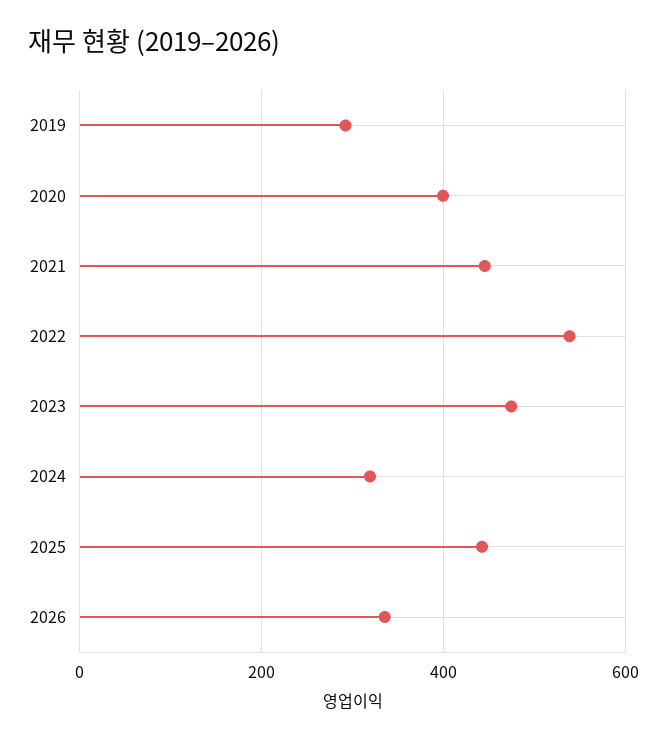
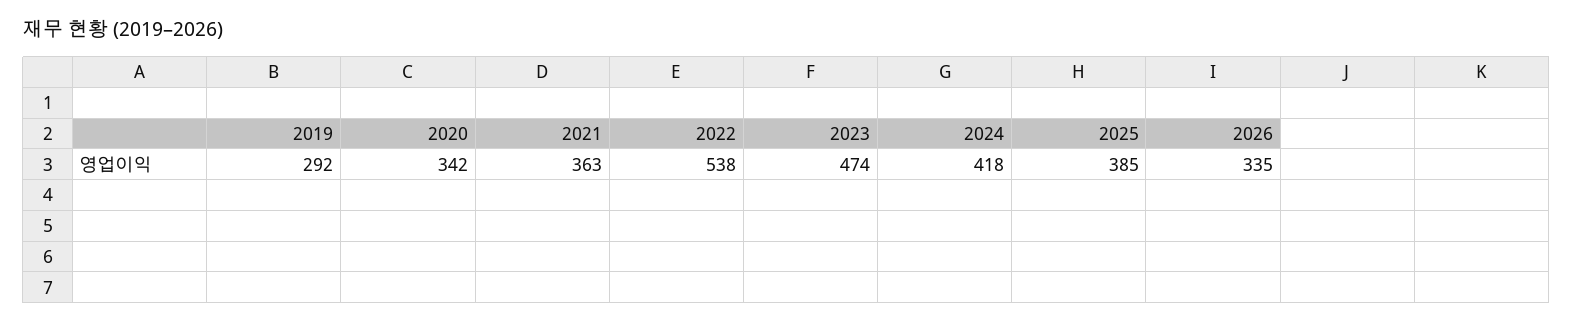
  {
    "2019": 292,
-   "2020": 400,
+   "2020": 342,
-   "2021": 440,
+   "2021": 363,
    "2022": 538,
    "2023": 474,
-   "2024": 320,
+   "2024": 418,
-   "2025": 440,
+   "2025": 385,
    "2026": 335
  }

